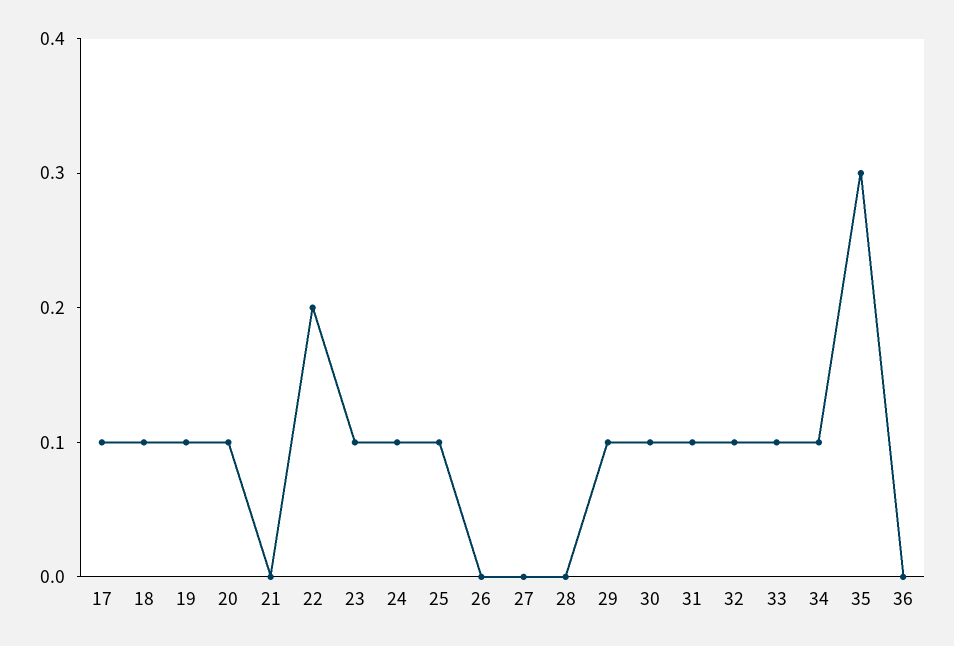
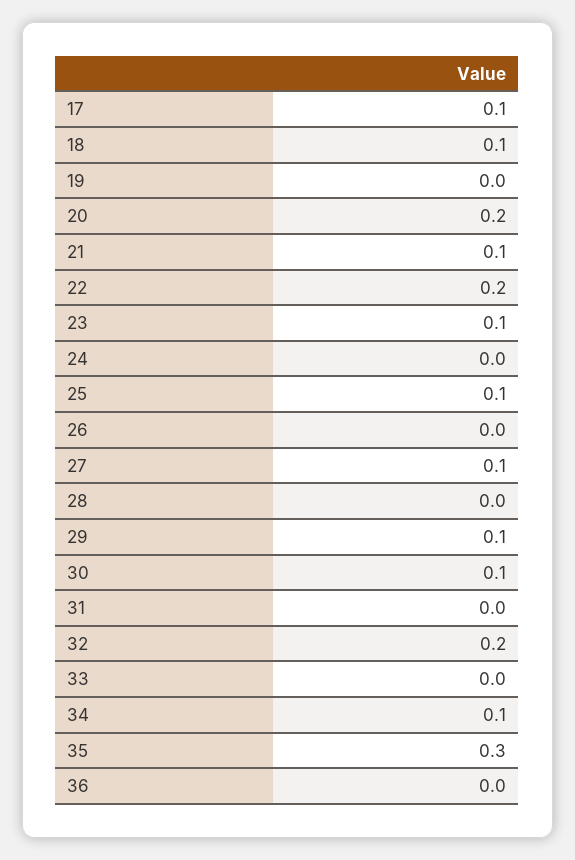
  {
    "17": 0.1,
    "18": 0.1,
-   "19": 0.1,
+   "19": 0,
-   "20": 0.1,
+   "20": 0.2,
-   "21": 0,
+   "21": 0.1,
    "22": 0.2,
    "23": 0.1,
-   "24": 0.1,
+   "24": 0,
    "25": 0.1,
    "26": 0,
-   "27": 0,
+   "27": 0.1,
    "28": 0,
    "29": 0.1,
    "30": 0.1,
-   "31": 0.1,
+   "31": 0,
-   "32": 0.1,
+   "32": 0.2,
-   "33": 0.1,
+   "33": 0,
    "34": 0.1,
    "35": 0.3,
    "36": 0
  }

